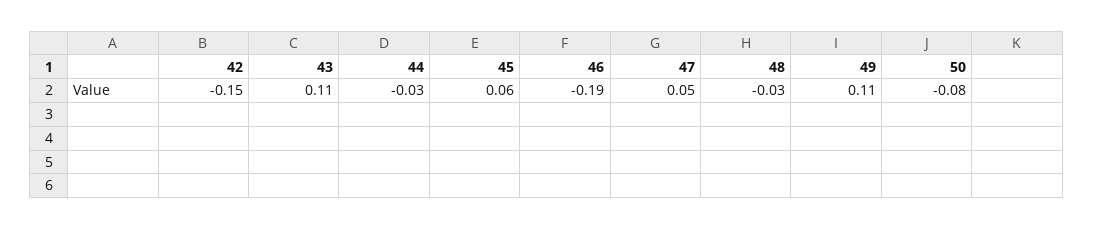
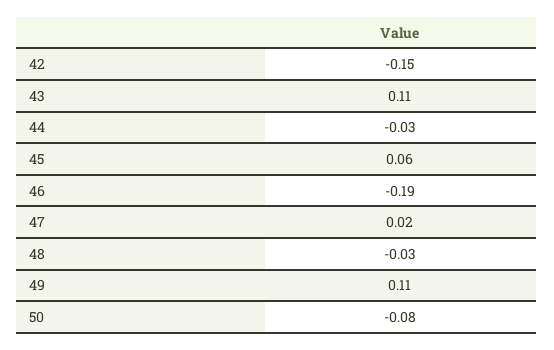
  {
    "42": -0.15,
    "43": 0.11,
    "44": -0.03,
    "45": 0.06,
    "46": -0.19,
-   "47": 0.05,
+   "47": 0.02,
    "48": -0.03,
    "49": 0.11,
    "50": -0.08
  }

